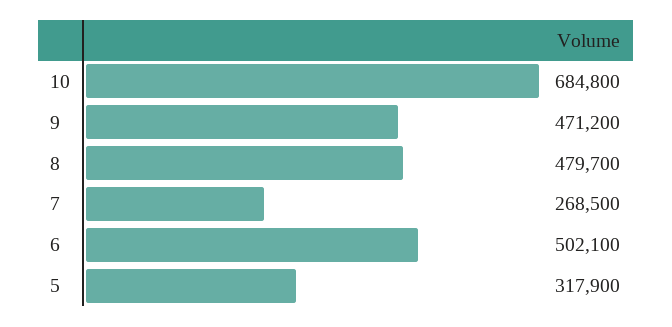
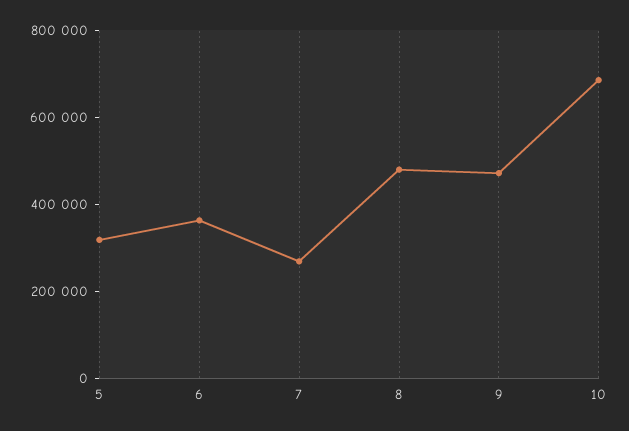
  {
    "10": 684800,
    "9": 471200,
    "8": 479700,
    "7": 268500,
-   "6": 502100,
+   "6": 350000,
    "5": 317900
  }

